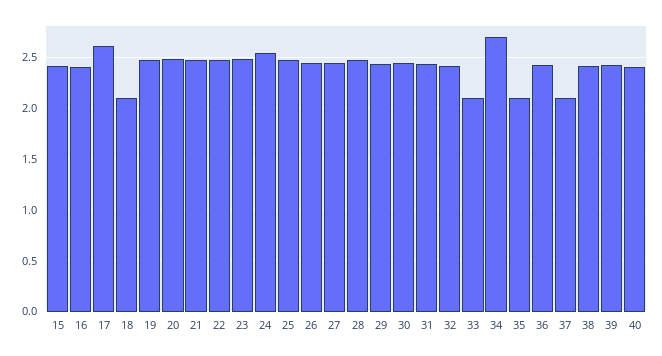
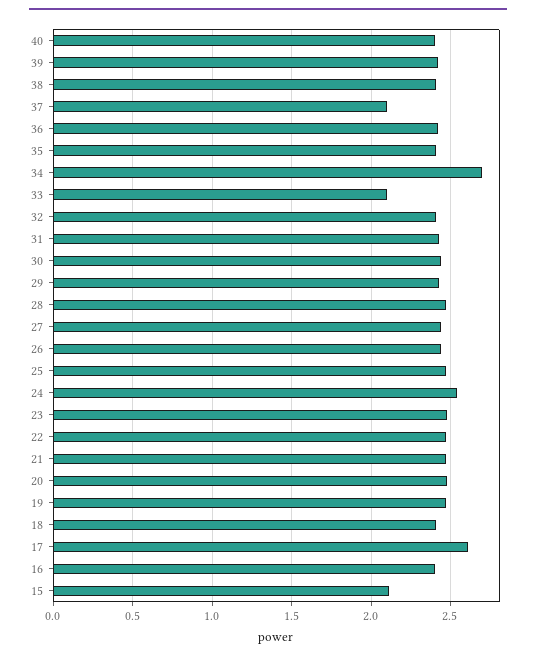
  {
-   "15": 2.4,
+   "15": 2.1,
    "16": 2.4,
    "17": 2.6,
-   "18": 2.1,
+   "18": 2.4,
    "19": 2.45,
    "20": 2.5,
    "21": 2.45,
    "22": 2.45,
    "23": 2.5,
    "24": 2.55,
    "25": 2.45,
    "26": 2.45,
    "27": 2.45,
    "28": 2.45,
    "29": 2.45,
    "30": 2.45,
    "31": 2.45,
    "32": 2.4,
    "33": 2.1,
    "34": 2.7,
-   "35": 2.1,
+   "35": 2.4,
    "36": 2.4,
    "37": 2.1,
    "38": 2.4,
    "39": 2.4,
    "40": 2.4
  }

